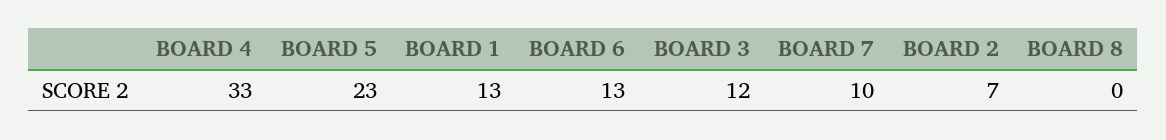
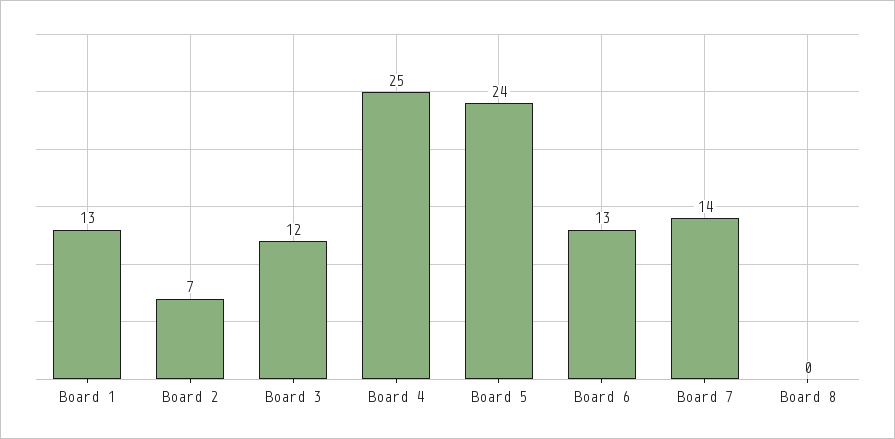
  {
-   "BOARD 4": 33,
+   "BOARD 4": 25,
-   "BOARD 5": 23,
+   "BOARD 5": 24,
    "BOARD 1": 13,
    "BOARD 6": 13,
    "BOARD 3": 12,
-   "BOARD 7": 10,
+   "BOARD 7": 14,
    "BOARD 2": 7,
    "BOARD 8": 0
  }

